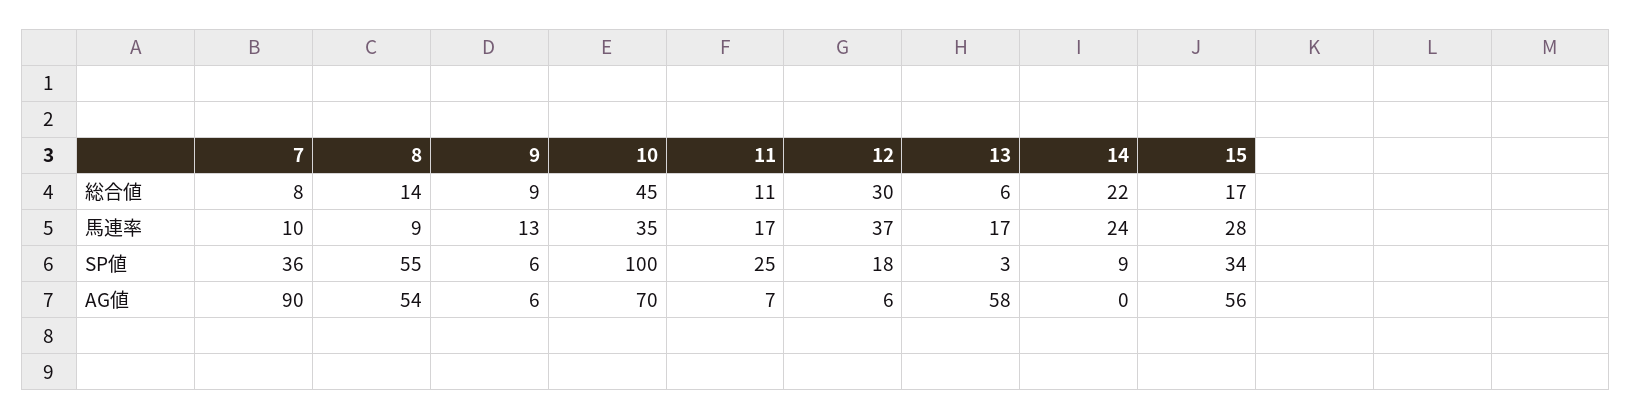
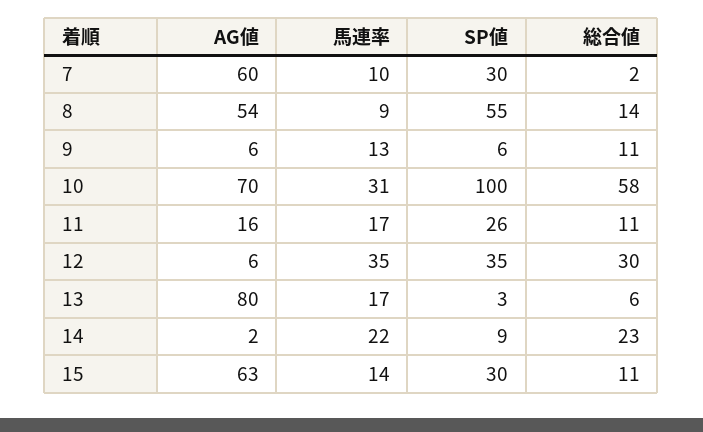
  {
    "7": {
-     "総合値": 8,
+     "総合値": 2,
      "馬連率": 10,
-     "SP値": 36,
+     "SP値": 30,
-     "AG値": 90
+     "AG値": 60
    },
    "8": {
      "総合値": 14,
      "馬連率": 9,
      "SP値": 55,
      "AG値": 54
    },
    "9": {
-     "総合値": 9,
+     "総合値": 11,
      "馬連率": 13,
      "SP値": 6,
      "AG値": 6
    },
    "10": {
-     "総合値": 45,
+     "総合値": 58,
-     "馬連率": 35,
+     "馬連率": 31,
      "SP値": 100,
      "AG値": 70
    },
    "11": {
      "総合値": 11,
      "馬連率": 17,
-     "SP値": 25,
+     "SP値": 26,
-     "AG値": 7
+     "AG値": 16
    },
    "12": {
      "総合値": 30,
-     "馬連率": 37,
+     "馬連率": 35,
-     "SP値": 18,
+     "SP値": 35,
      "AG値": 6
    },
    "13": {
      "総合値": 6,
      "馬連率": 17,
      "SP値": 3,
-     "AG値": 58
+     "AG値": 80
    },
    "14": {
-     "総合値": 22,
+     "総合値": 23,
-     "馬連率": 24,
+     "馬連率": 22,
      "SP値": 9,
-     "AG値": 0
+     "AG値": 2
    },
    "15": {
-     "総合値": 17,
+     "総合値": 11,
-     "馬連率": 28,
+     "馬連率": 14,
-     "SP値": 34,
+     "SP値": 30,
-     "AG値": 56
+     "AG値": 63
    }
  }

